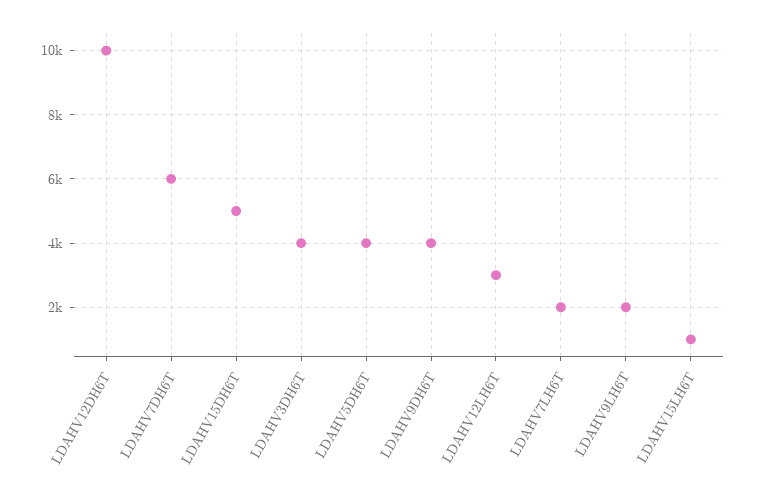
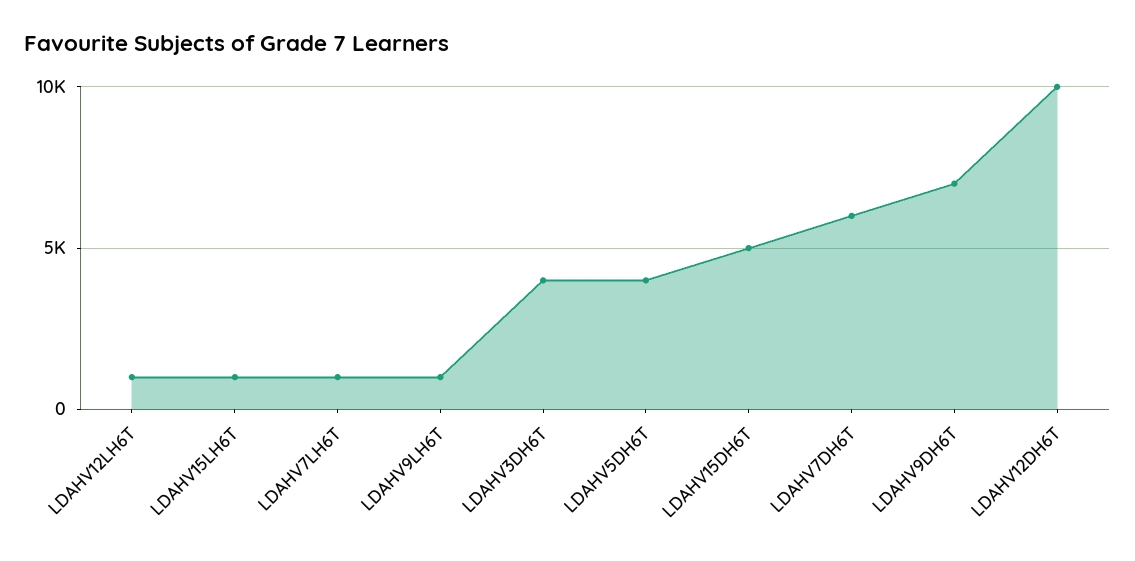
  {
    "LDAHV12DH6T": 10000,
    "LDAHV7DH6T": 6000,
    "LDAHV15DH6T": 5000,
    "LDAHV3DH6T": 4000,
    "LDAHV5DH6T": 4000,
-   "LDAHV9DH6T": 4000,
+   "LDAHV9DH6T": 7000,
-   "LDAHV12LH6T": 3000,
+   "LDAHV12LH6T": 1000,
-   "LDAHV7LH6T": 2000,
+   "LDAHV7LH6T": 1000,
-   "LDAHV9LH6T": 2000,
+   "LDAHV9LH6T": 1000,
    "LDAHV15LH6T": 1000
  }

